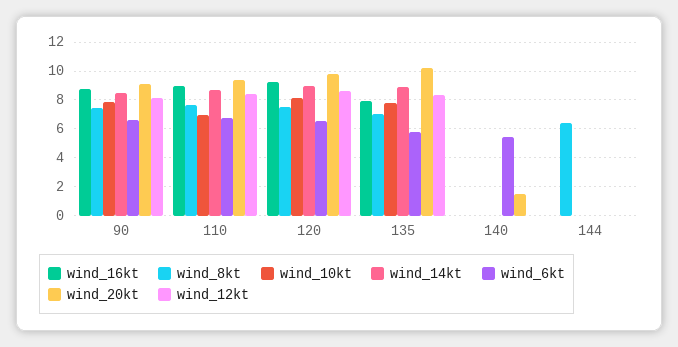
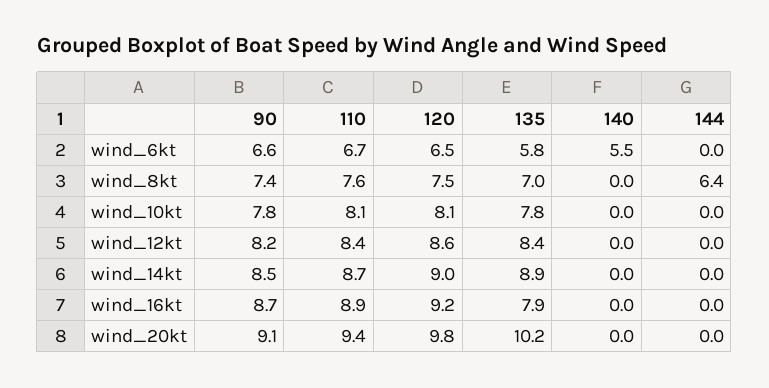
  {
    "wind_16kt": {
      "90": 8.7,
      "110": 8.9,
      "120": 9.2,
      "135": 7.9,
      "140": 0,
      "144": 0
    },
    "wind_8kt": {
      "90": 7.4,
      "110": 7.6,
      "120": 7.5,
      "135": 7,
      "140": 0,
      "144": 6.4
    },
    "wind_10kt": {
      "90": 7.8,
-     "110": 7,
+     "110": 8.1,
      "120": 8.1,
      "135": 7.8,
      "140": 0,
      "144": 0
    },
    "wind_14kt": {
      "90": 8.5,
      "110": 8.7,
      "120": 9,
      "135": 8.9,
      "140": 0,
      "144": 0
    },
    "wind_6kt": {
      "90": 6.6,
      "110": 6.7,
      "120": 6.5,
      "135": 5.8,
      "140": 5.5,
      "144": 0
    },
    "wind_20kt": {
      "90": 9.1,
      "110": 9.4,
      "120": 9.8,
      "135": 10.2,
-     "140": 1.5,
+     "140": 0,
      "144": 0
    },
    "wind_12kt": {
      "90": 8.2,
      "110": 8.4,
      "120": 8.6,
      "135": 8.4,
      "140": 0,
      "144": 0
    }
  }

